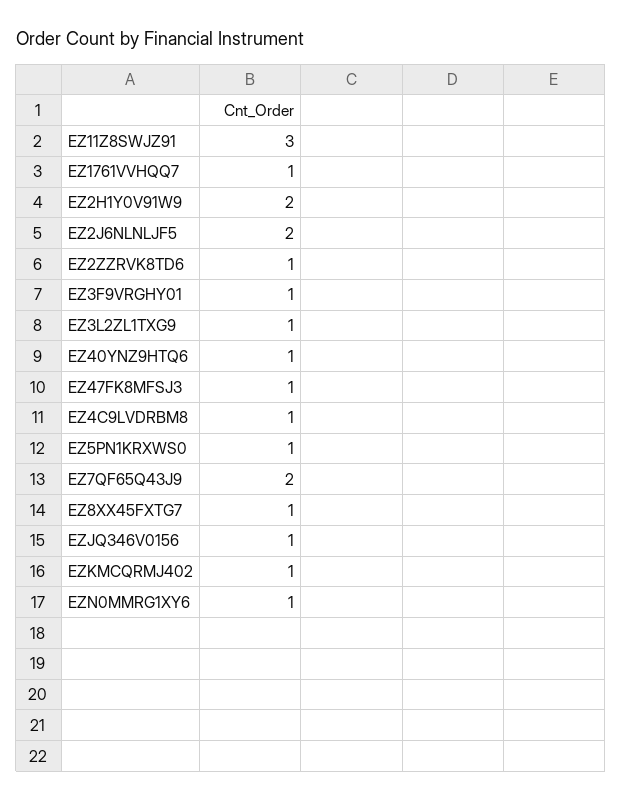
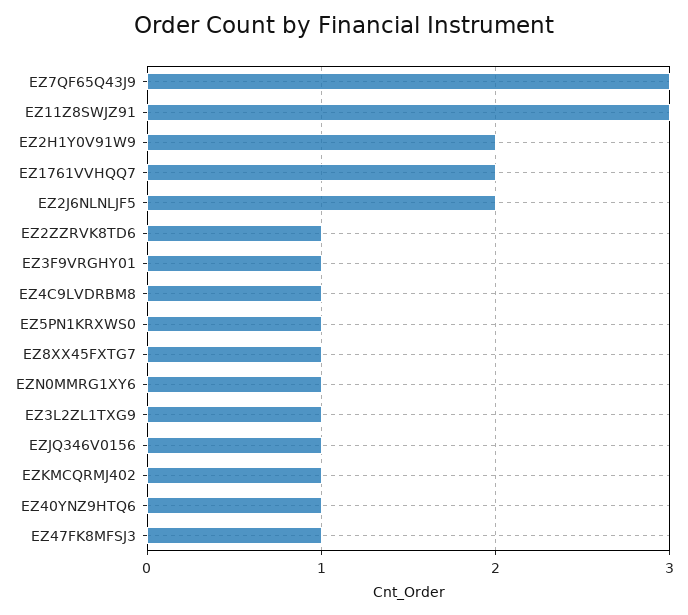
  {
    "EZ11Z8SWJZ91": 3,
-   "EZ1761VVHQQ7": 1,
+   "EZ1761VVHQQ7": 2,
    "EZ2H1Y0V91W9": 2,
    "EZ2J6NLNLJF5": 2,
    "EZ2ZZRVK8TD6": 1,
    "EZ3F9VRGHY01": 1,
    "EZ3L2ZL1TXG9": 1,
    "EZ40YNZ9HTQ6": 1,
    "EZ47FK8MFSJ3": 1,
    "EZ4C9LVDRBM8": 1,
    "EZ5PN1KRXWS0": 1,
-   "EZ7QF65Q43J9": 2,
+   "EZ7QF65Q43J9": 3,
    "EZ8XX45FXTG7": 1,
    "EZJQ346V0156": 1,
    "EZKMCQRMJ402": 1,
    "EZN0MMRG1XY6": 1
  }

